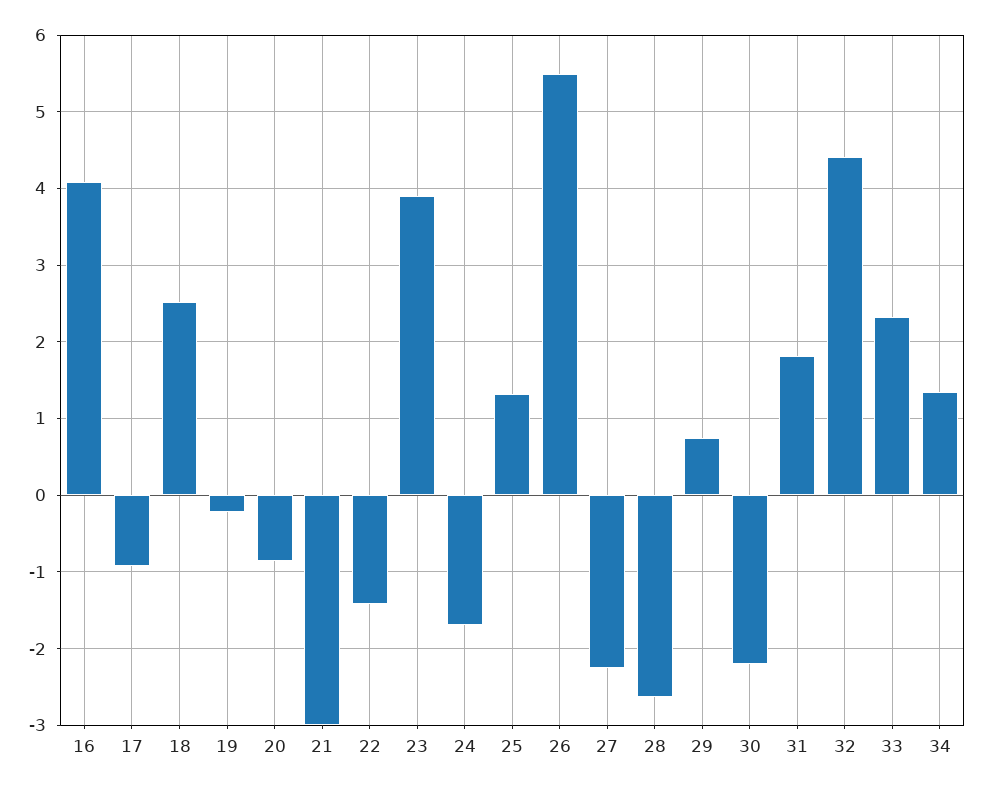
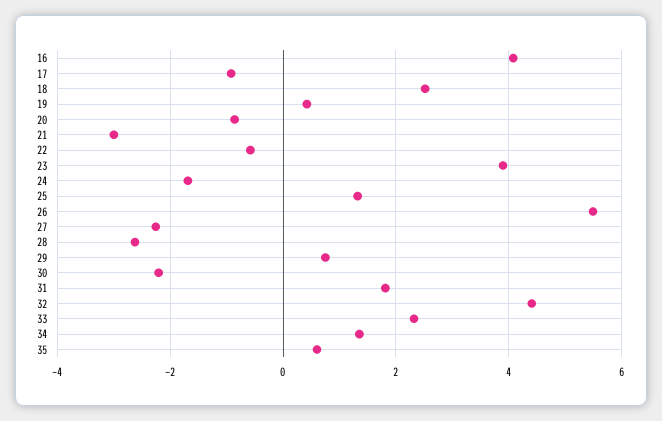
  {
    "16": 4.1,
    "17": -0.9,
    "18": 2.5,
-   "19": -0.2,
+   "19": 0.4,
    "20": -0.9,
    "21": -3,
-   "22": -1.4,
+   "22": -0.6,
    "23": 3.9,
    "24": -1.7,
    "25": 1.3,
    "26": 5.5,
    "27": -2.3,
    "28": -2.6,
    "29": 0.8,
    "30": -2.2,
    "31": 1.8,
    "32": 4.4,
    "33": 2.3,
-   "34": 1.4
+   "34": 1.4,
+   "35": 0.6
  }

